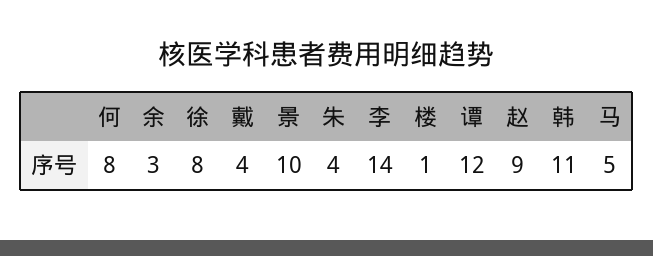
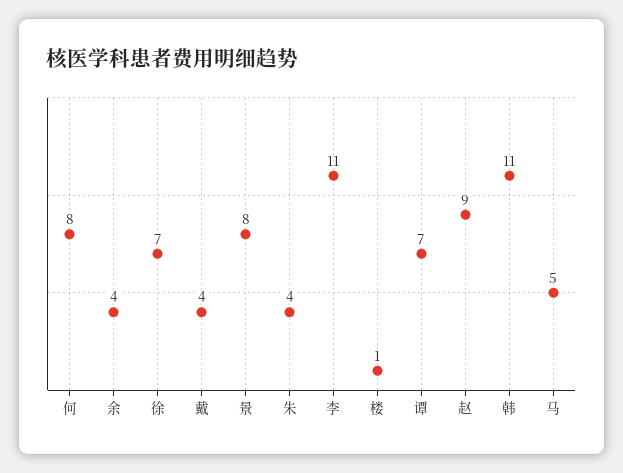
  {
    "何": 8,
-   "余": 3,
+   "余": 4,
-   "徐": 8,
+   "徐": 7,
    "戴": 4,
-   "景": 10,
+   "景": 8,
    "朱": 4,
-   "李": 14,
+   "李": 11,
    "楼": 1,
-   "谭": 12,
+   "谭": 7,
    "赵": 9,
    "韩": 11,
    "马": 5
  }

